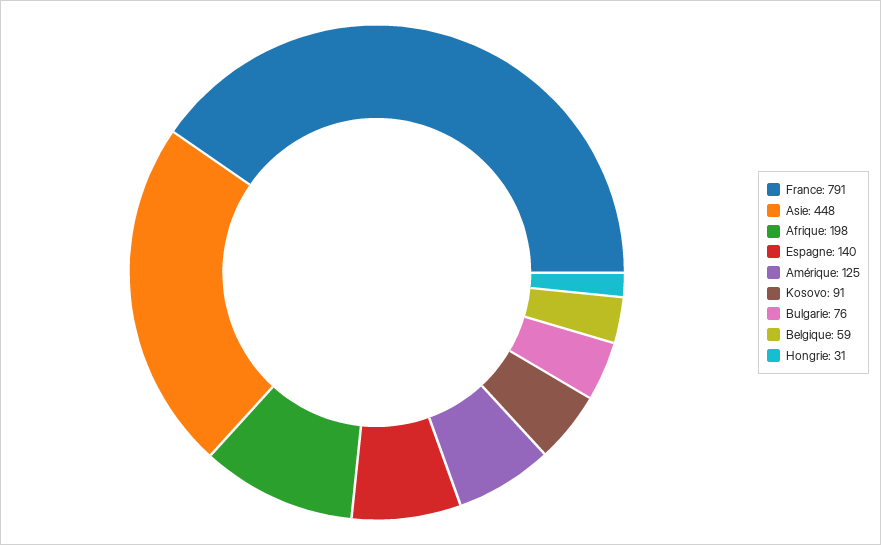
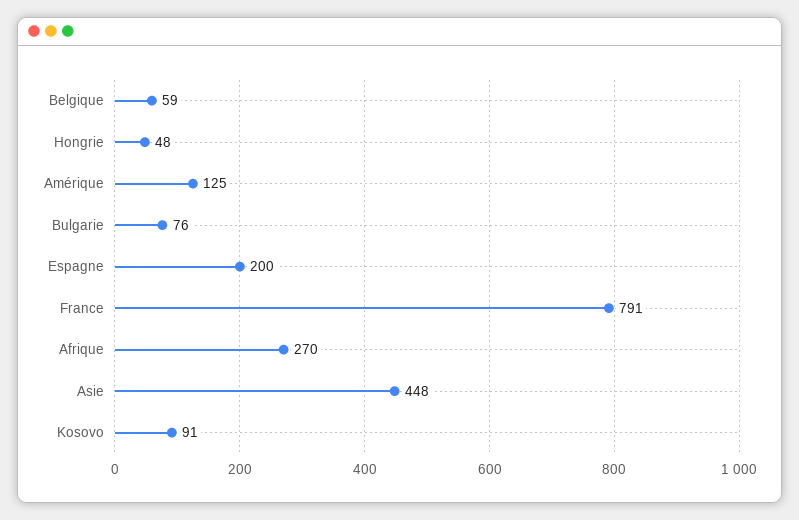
  {
    "France": 791,
    "Asie": 448,
-   "Afrique": 198,
+   "Afrique": 270,
-   "Espagne": 140,
+   "Espagne": 200,
    "Amérique": 125,
    "Kosovo": 91,
    "Bulgarie": 76,
    "Belgique": 59,
-   "Hongrie": 31
+   "Hongrie": 48
  }

